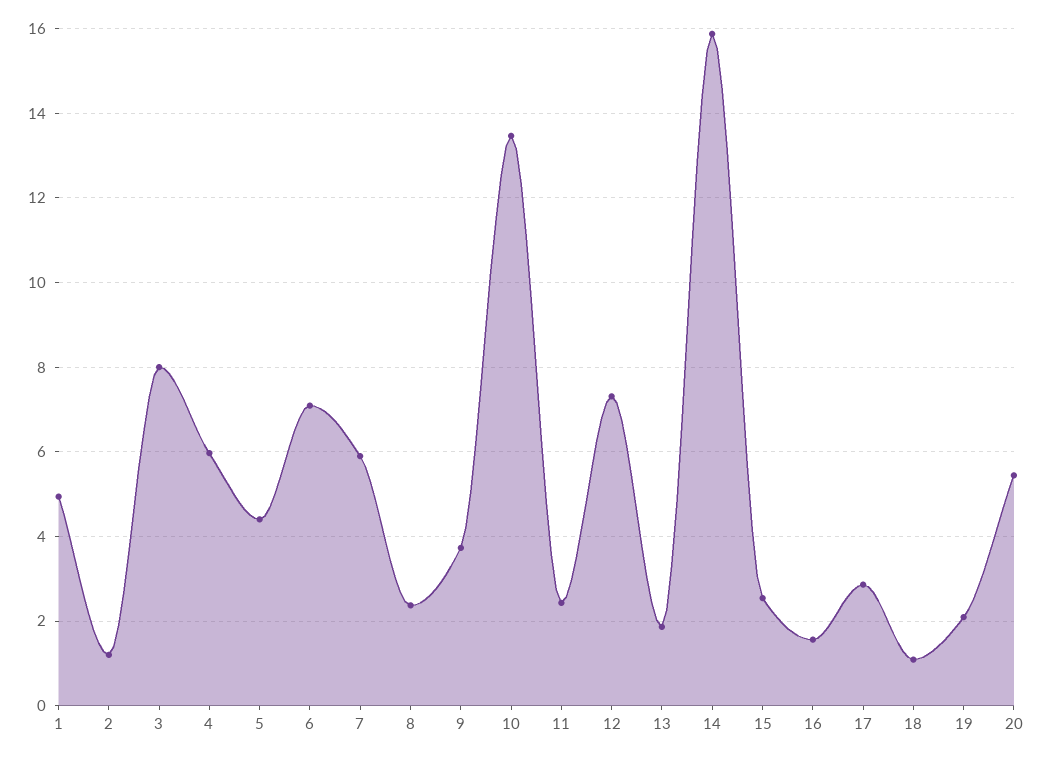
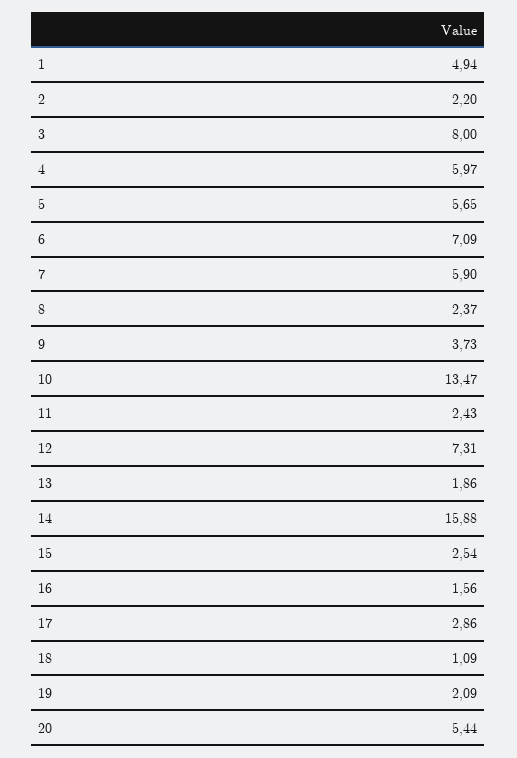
  {
    "1": 4.94,
-   "2": 1.2,
+   "2": 2.2,
    "3": 8,
    "4": 5.97,
-   "5": 4.4,
+   "5": 5.65,
    "6": 7.09,
    "7": 5.9,
    "8": 2.37,
    "9": 3.73,
    "10": 13.47,
    "11": 2.43,
    "12": 7.31,
    "13": 1.86,
    "14": 15.88,
    "15": 2.54,
    "16": 1.56,
    "17": 2.86,
    "18": 1.09,
    "19": 2.09,
    "20": 5.44
  }

